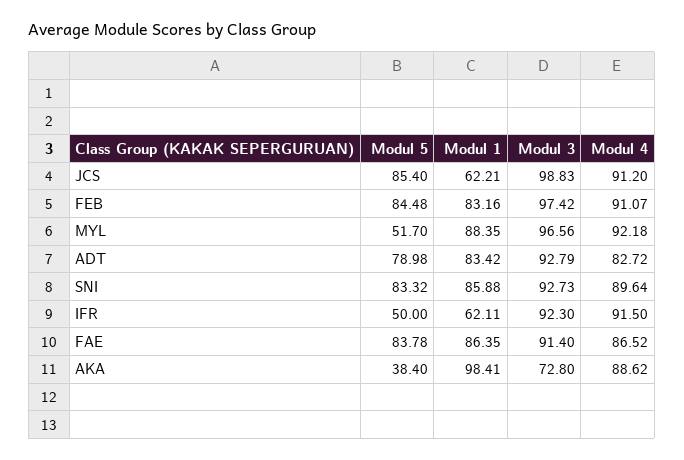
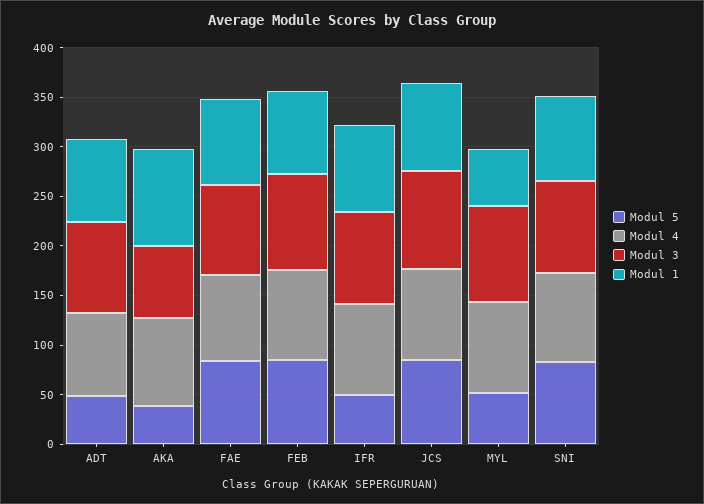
  {
    "Modul 5": {
      "JCS": 85.4,
      "FEB": 84.48,
      "MYL": 51.7,
-     "ADT": 78.98,
+     "ADT": 50,
      "SNI": 83.32,
      "IFR": 50,
      "FAE": 83.78,
      "AKA": 38.4
    },
    "Modul 1": {
-     "JCS": 62.21,
+     "JCS": 90,
      "FEB": 83.16,
-     "MYL": 88.35,
+     "MYL": 60,
      "ADT": 83.42,
      "SNI": 85.88,
-     "IFR": 62.11,
+     "IFR": 90,
      "FAE": 86.35,
      "AKA": 98.41
    },
    "Modul 3": {
      "JCS": 98.83,
      "FEB": 97.42,
      "MYL": 96.56,
      "ADT": 92.79,
      "SNI": 92.73,
      "IFR": 92.3,
      "FAE": 91.4,
      "AKA": 72.8
    },
    "Modul 4": {
      "JCS": 91.2,
      "FEB": 91.07,
      "MYL": 92.18,
      "ADT": 82.72,
      "SNI": 89.64,
      "IFR": 91.5,
      "FAE": 86.52,
      "AKA": 88.62
    }
  }

